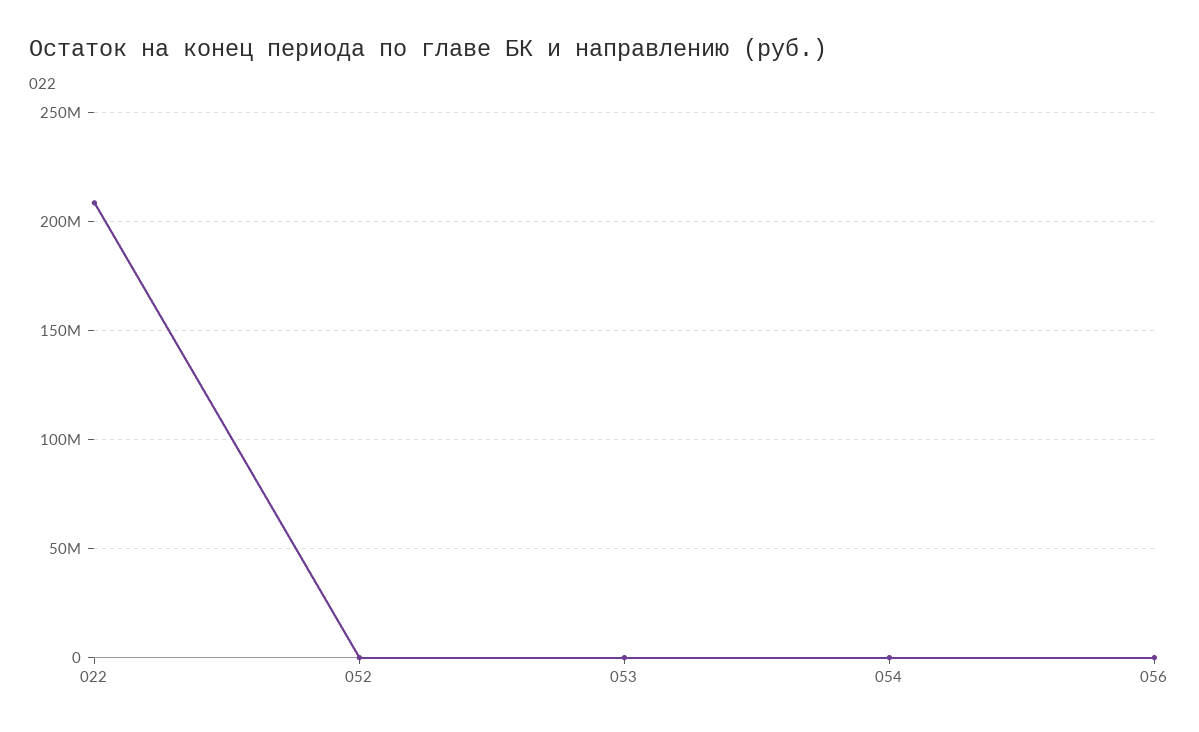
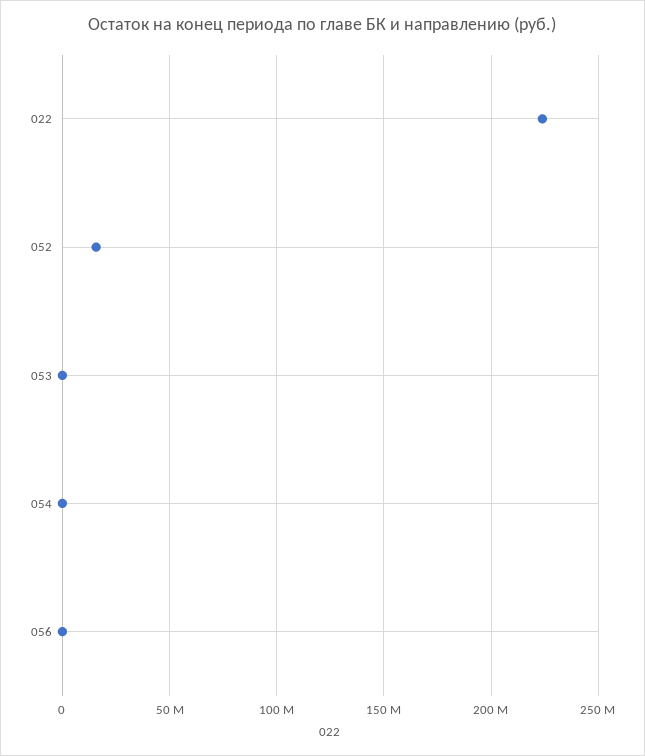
  {
-   "022": 210000000,
+   "022": 225000000,
-   "052": 0,
+   "052": 15000000,
    "053": 0,
    "054": 0,
    "056": 0
  }

